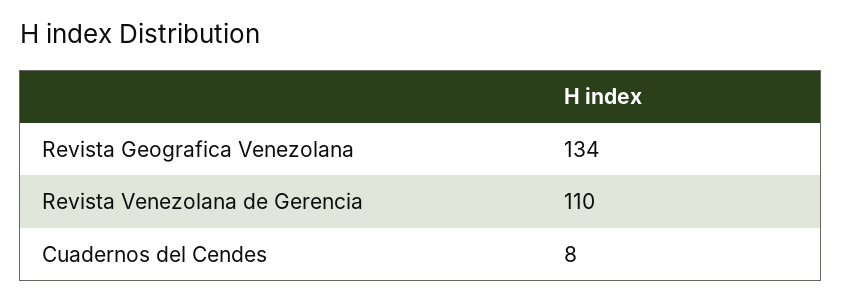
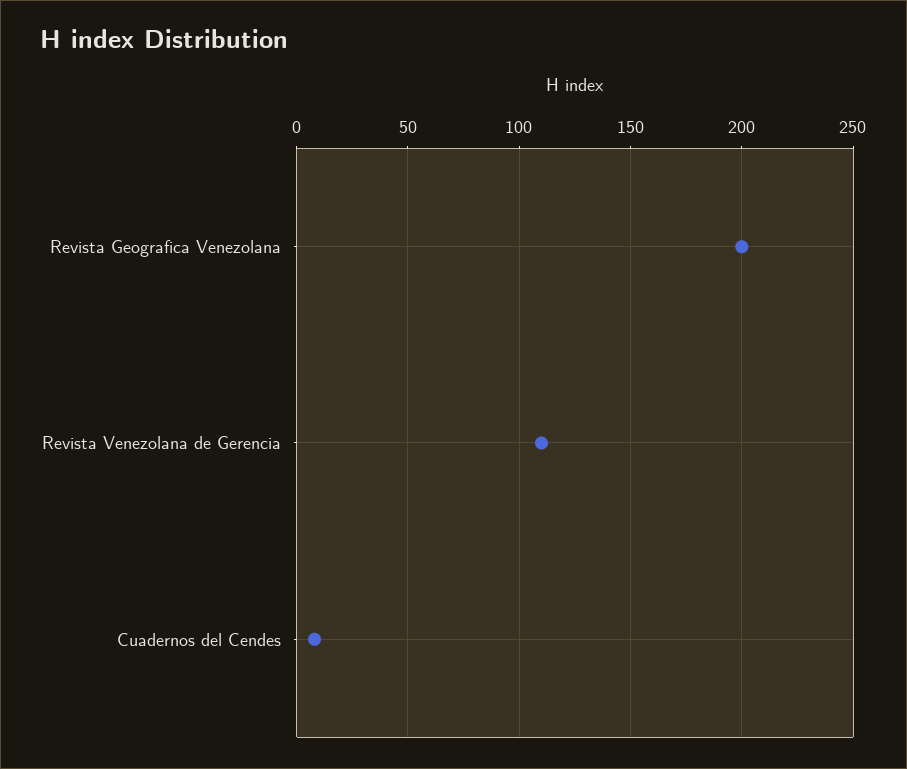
  {
-   "Revista Geografica Venezolana": 134,
+   "Revista Geografica Venezolana": 200,
    "Revista Venezolana de Gerencia": 110,
    "Cuadernos del Cendes": 8
  }

